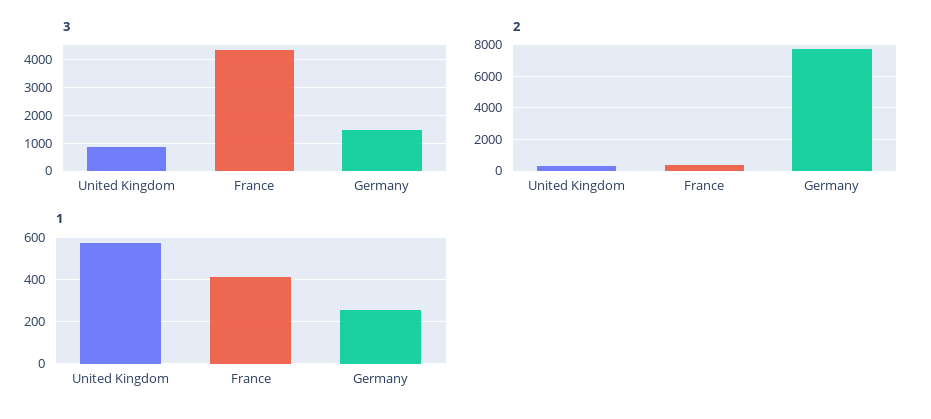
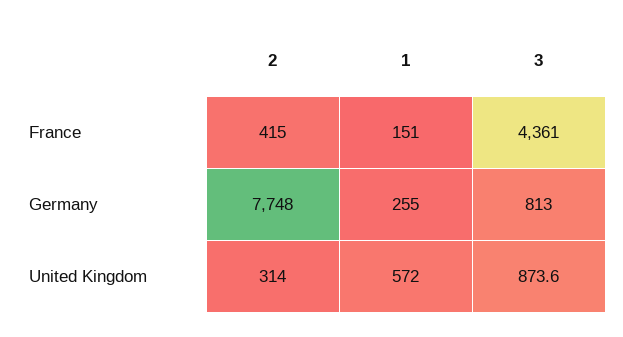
  {
    "3": {
      "United Kingdom": 873.6,
      "France": 4361,
-     "Germany": 1500
+     "Germany": 813
    },
    "2": {
      "United Kingdom": 314,
      "France": 415,
      "Germany": 7748
    },
    "1": {
      "United Kingdom": 572,
-     "France": 400,
+     "France": 151,
      "Germany": 255
    }
  }

